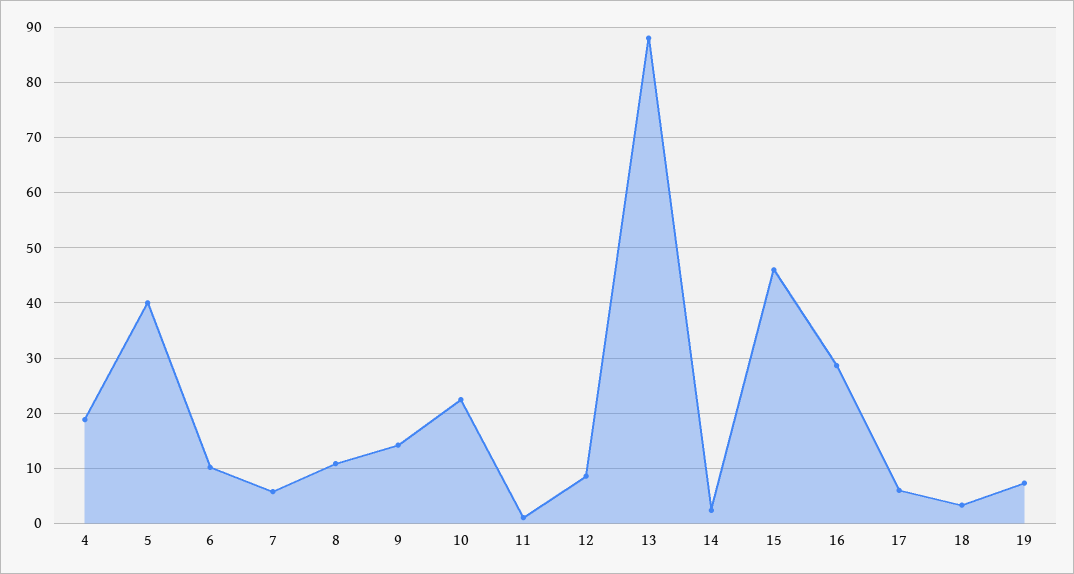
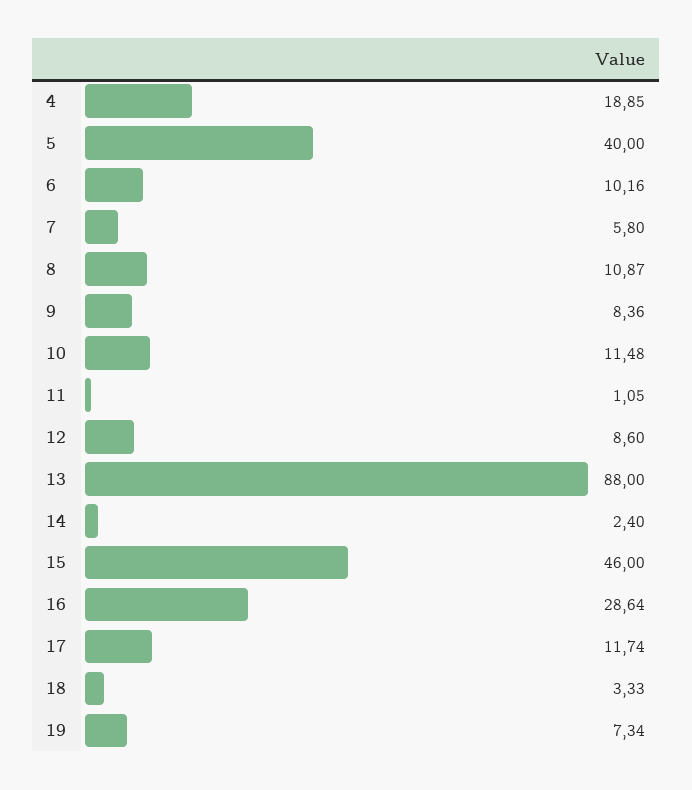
  {
    "4": 18.85,
    "5": 40,
    "6": 10.16,
    "7": 5.8,
    "8": 10.87,
-   "9": 14,
+   "9": 8.36,
-   "10": 22,
+   "10": 11.48,
    "11": 1.05,
    "12": 8.6,
    "13": 88,
    "14": 2.4,
    "15": 46,
    "16": 28.64,
-   "17": 6,
+   "17": 11.74,
    "18": 3.33,
    "19": 7.34
  }

